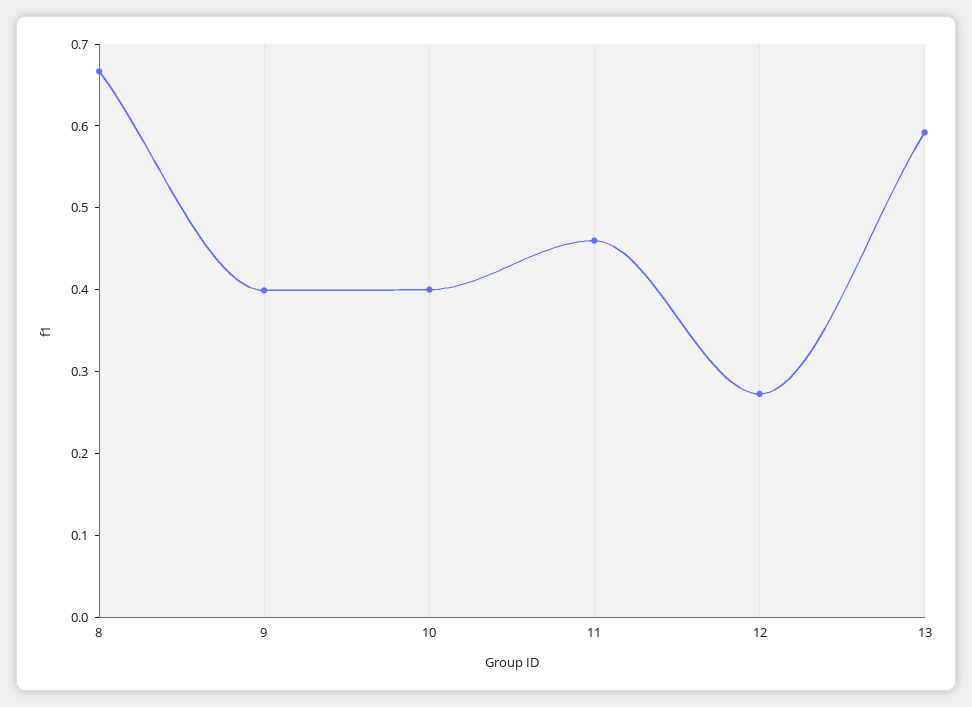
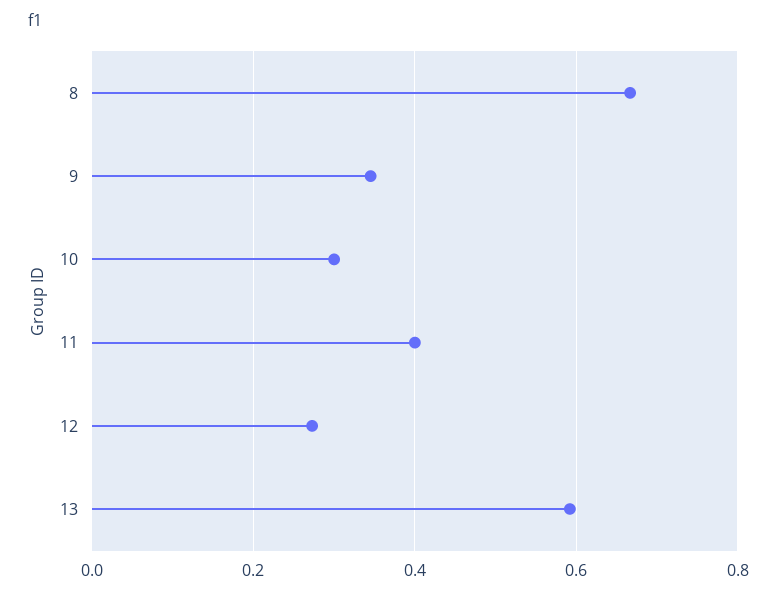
  {
    "8": 0.66,
-   "9": 0.4,
+   "9": 0.34,
-   "10": 0.4,
+   "10": 0.3,
-   "11": 0.46,
+   "11": 0.4,
    "12": 0.28,
    "13": 0.6
  }

